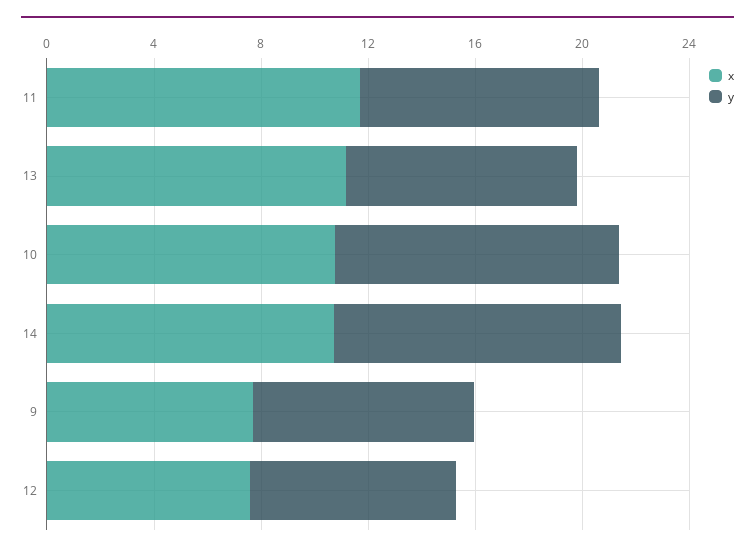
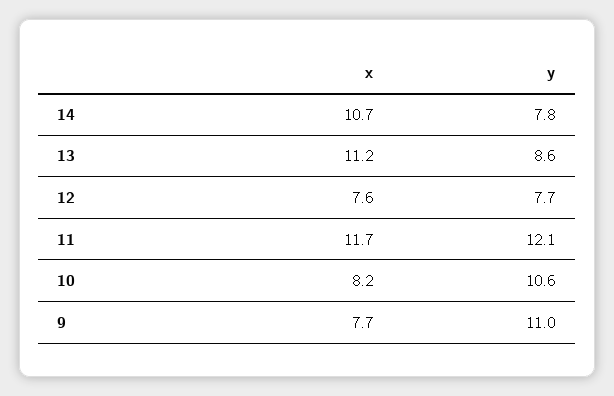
  {
    "x": {
      "11": 11.7,
      "13": 11.2,
-     "10": 11,
+     "10": 8.2,
      "14": 10.7,
      "9": 7.7,
      "12": 7.6
    },
    "y": {
-     "11": 9,
+     "11": 12.1,
      "13": 8.6,
      "10": 10.6,
-     "14": 11,
+     "14": 7.8,
-     "9": 8,
+     "9": 11,
      "12": 7.7
    }
  }

